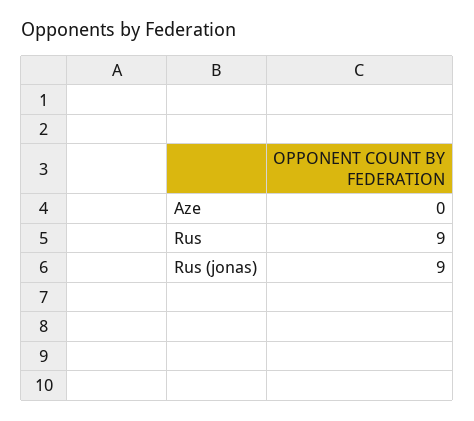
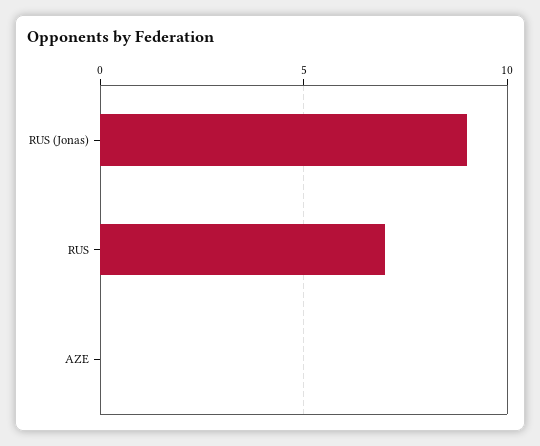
  {
    "Aze": 0,
-   "Rus": 9,
+   "Rus": 7,
    "Rus (jonas)": 9
  }

